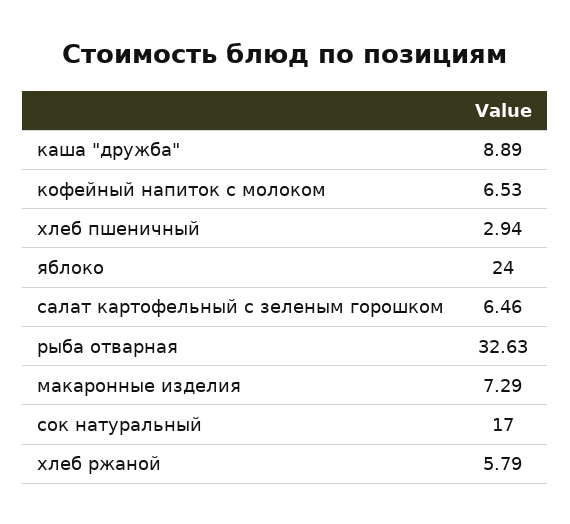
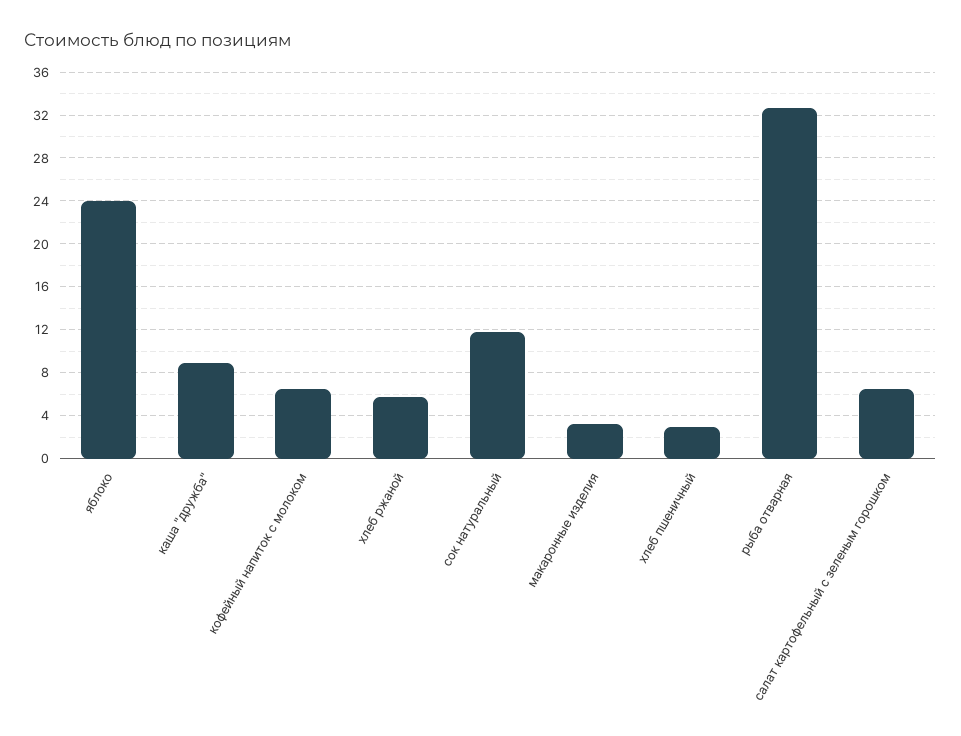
  {
    "каша \"дружба\"": 8.89,
    "кофейный напиток с молоком": 6.53,
    "хлеб пшеничный": 2.94,
    "яблоко": 24,
    "салат картофельный с зеленым горошком": 6.46,
    "рыба отварная": 32.63,
-   "макаронные изделия": 7.29,
+   "макаронные изделия": 3,
-   "сок натуральный": 17,
+   "сок натуральный": 12,
    "хлеб ржаной": 5.79
  }

